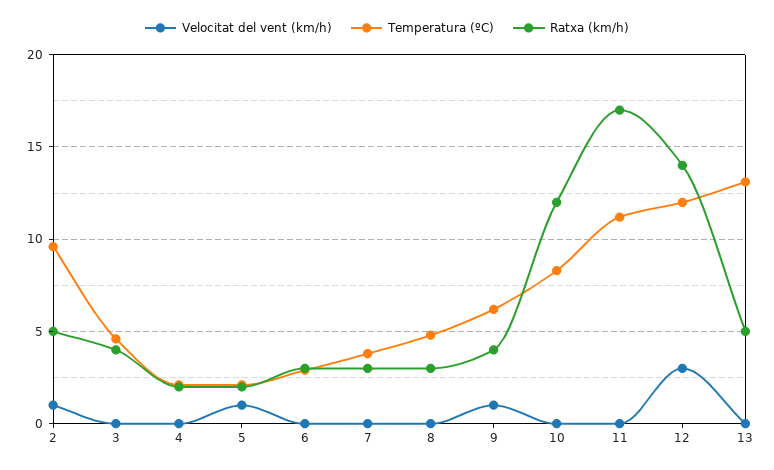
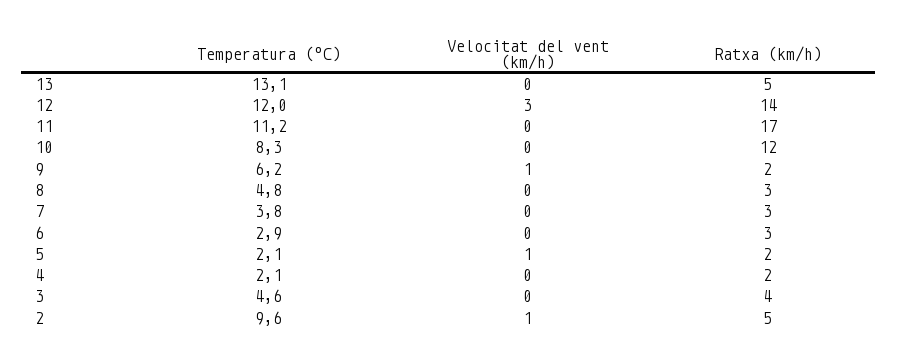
  {
    "Velocitat del vent (km/h)": {
      "2": 1,
      "3": 0,
      "4": 0,
      "5": 1,
      "6": 0,
      "7": 0,
      "8": 0,
      "9": 1,
      "10": 0,
      "11": 0,
      "12": 3,
      "13": 0
    },
    "Temperatura (ºC)": {
      "2": 9.6,
      "3": 4.6,
      "4": 2.1,
      "5": 2.1,
      "6": 2.9,
      "7": 3.8,
      "8": 4.8,
      "9": 6.2,
      "10": 8.3,
      "11": 11.2,
      "12": 12,
      "13": 13.1
    },
    "Ratxa (km/h)": {
      "2": 5,
      "3": 4,
      "4": 2,
      "5": 2,
      "6": 3,
      "7": 3,
      "8": 3,
-     "9": 4,
+     "9": 2,
      "10": 12,
      "11": 17,
      "12": 14,
      "13": 5
    }
  }

